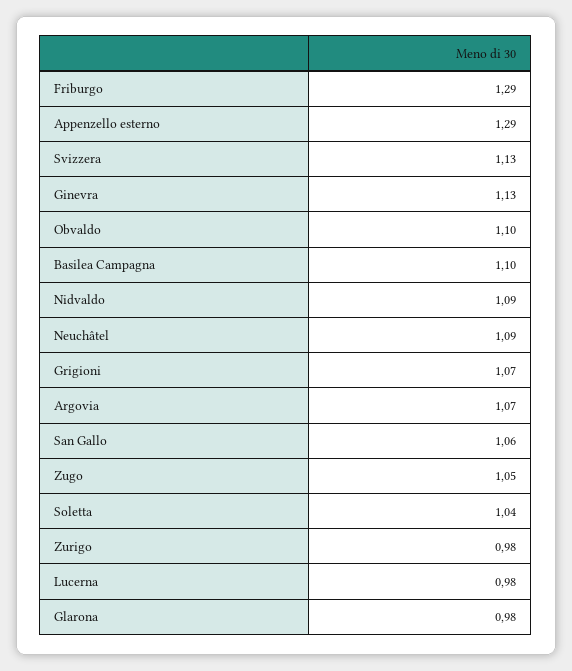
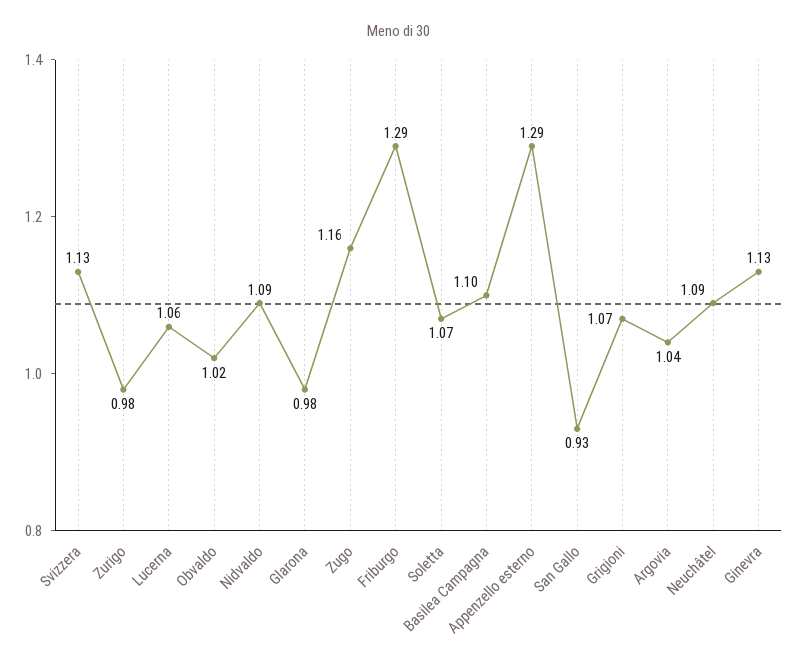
  {
    "Friburgo": 1.29,
    "Appenzello esterno": 1.29,
    "Svizzera": 1.13,
    "Ginevra": 1.13,
-   "Obvaldo": 1.1,
+   "Obvaldo": 1.02,
    "Basilea Campagna": 1.1,
    "Nidvaldo": 1.09,
    "Neuchâtel": 1.09,
    "Grigioni": 1.07,
-   "Argovia": 1.07,
+   "Argovia": 1.04,
-   "San Gallo": 1.06,
+   "San Gallo": 0.93,
-   "Zugo": 1.05,
+   "Zugo": 1.16,
-   "Soletta": 1.04,
+   "Soletta": 1.07,
    "Zurigo": 0.98,
-   "Lucerna": 0.98,
+   "Lucerna": 1.06,
    "Glarona": 0.98
  }

